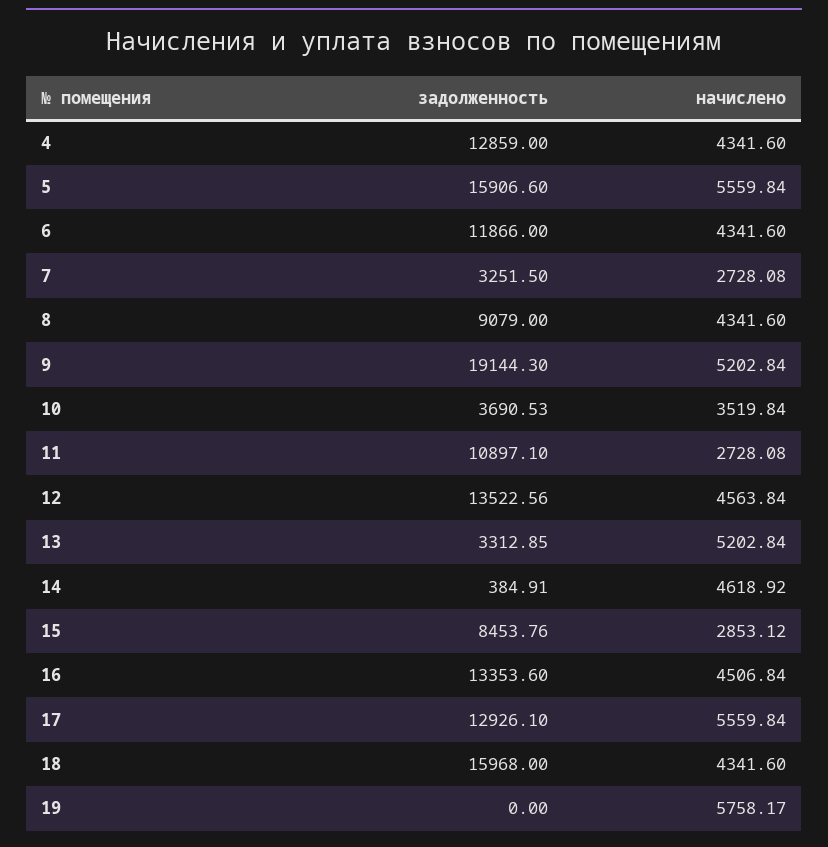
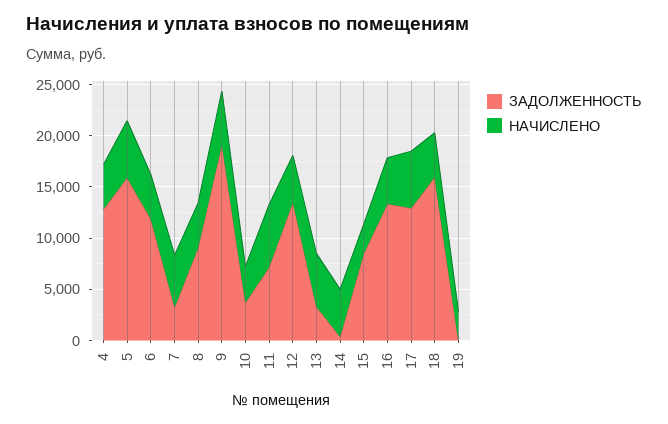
  {
    "задолженность": {
      "4": 12859,
      "5": 15906.6,
      "6": 11866,
      "7": 3251.5,
      "8": 9079,
      "9": 19144.3,
      "10": 3690.53,
-     "11": 10897.1,
+     "11": 7000,
      "12": 13522.56,
      "13": 3312.85,
      "14": 384.91,
      "15": 8453.76,
      "16": 13353.6,
      "17": 12926.1,
      "18": 15968,
      "19": 0
    },
    "начислено": {
      "4": 4341.6,
      "5": 5559.84,
      "6": 4341.6,
-     "7": 2728.08,
+     "7": 5000,
      "8": 4341.6,
      "9": 5202.84,
      "10": 3519.84,
-     "11": 2728.08,
+     "11": 6000,
      "12": 4563.84,
      "13": 5202.84,
      "14": 4618.92,
      "15": 2853.12,
      "16": 4506.84,
      "17": 5559.84,
      "18": 4341.6,
-     "19": 5758.17
+     "19": 3000
    }
  }

